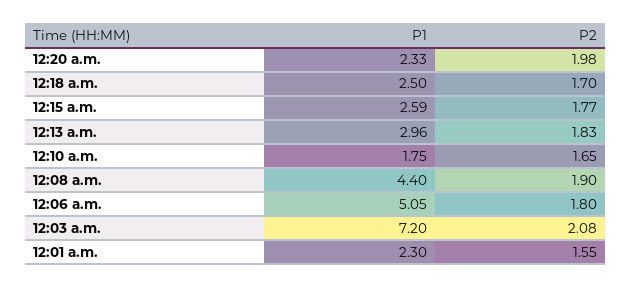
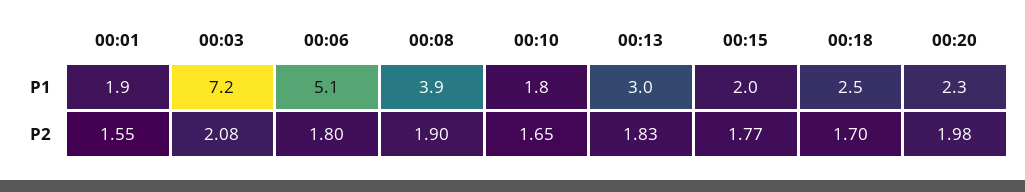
  {
    "P1": {
      "12:20 a.m.": 2.33,
      "12:18 a.m.": 2.5,
-     "12:15 a.m.": 2.59,
+     "12:15 a.m.": 2,
      "12:13 a.m.": 2.96,
      "12:10 a.m.": 1.75,
-     "12:08 a.m.": 4.4,
+     "12:08 a.m.": 3.9,
      "12:06 a.m.": 5.05,
      "12:03 a.m.": 7.2,
-     "12:01 a.m.": 2.3
+     "12:01 a.m.": 1.9
    },
    "P2": {
      "12:20 a.m.": 1.98,
      "12:18 a.m.": 1.7,
      "12:15 a.m.": 1.77,
      "12:13 a.m.": 1.83,
      "12:10 a.m.": 1.65,
      "12:08 a.m.": 1.9,
      "12:06 a.m.": 1.8,
      "12:03 a.m.": 2.08,
      "12:01 a.m.": 1.55
    }
  }

